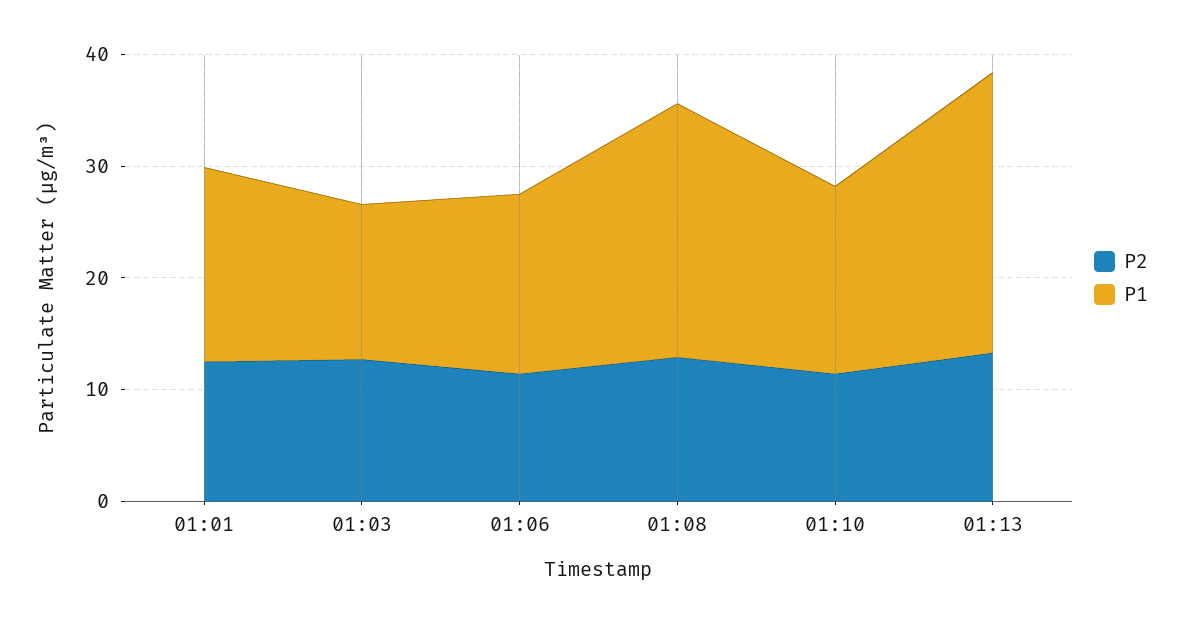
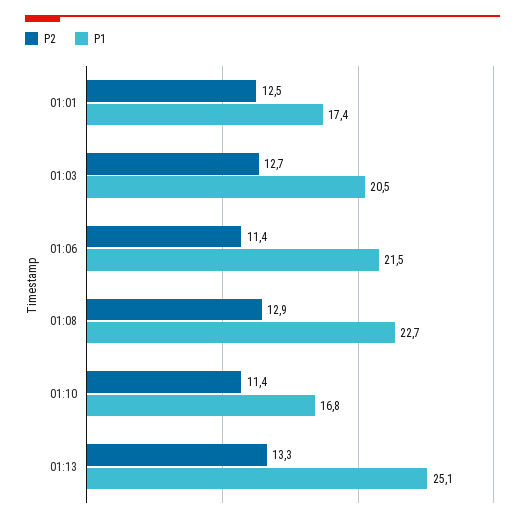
  {
    "P2": {
      "01:01": 12.5,
      "01:03": 12.7,
      "01:06": 11.4,
      "01:08": 12.9,
      "01:10": 11.4,
      "01:13": 13.3
    },
    "P1": {
      "01:01": 17.4,
-     "01:03": 14,
+     "01:03": 20.5,
-     "01:06": 16,
+     "01:06": 21.5,
      "01:08": 22.7,
      "01:10": 16.8,
      "01:13": 25.1
    }
  }

